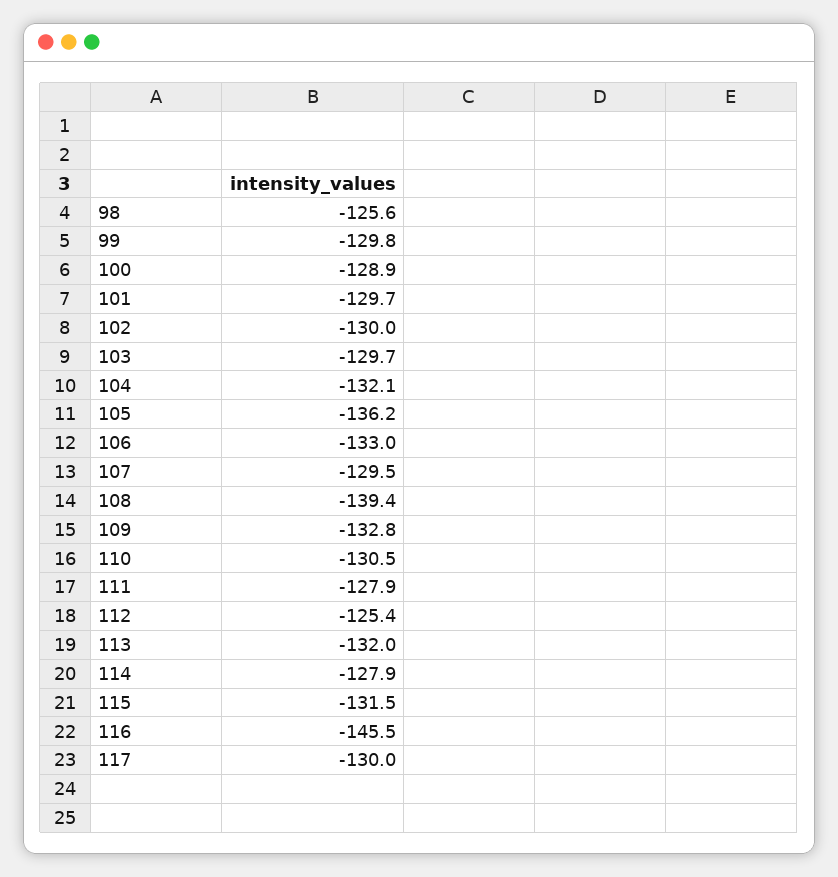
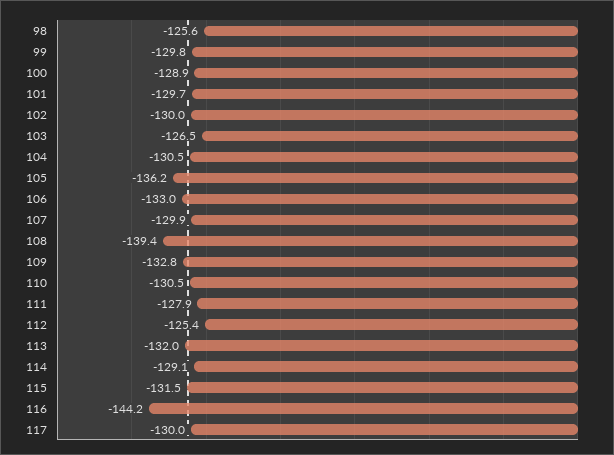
  {
    "98": -125.6,
    "99": -129.8,
    "100": -128.9,
    "101": -129.7,
    "102": -130,
-   "103": -129.7,
+   "103": -126.5,
-   "104": -132.1,
+   "104": -130.5,
    "105": -136.2,
    "106": -133,
-   "107": -129.5,
+   "107": -129.9,
    "108": -139.4,
    "109": -132.8,
    "110": -130.5,
    "111": -127.9,
    "112": -125.4,
    "113": -132,
-   "114": -127.9,
+   "114": -129.1,
    "115": -131.5,
-   "116": -145.5,
+   "116": -144.2,
    "117": -130
  }

